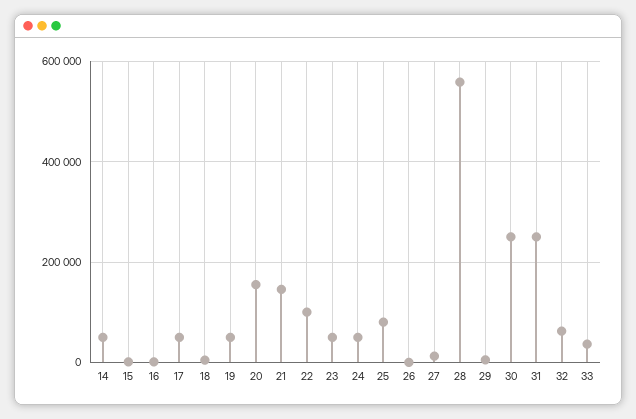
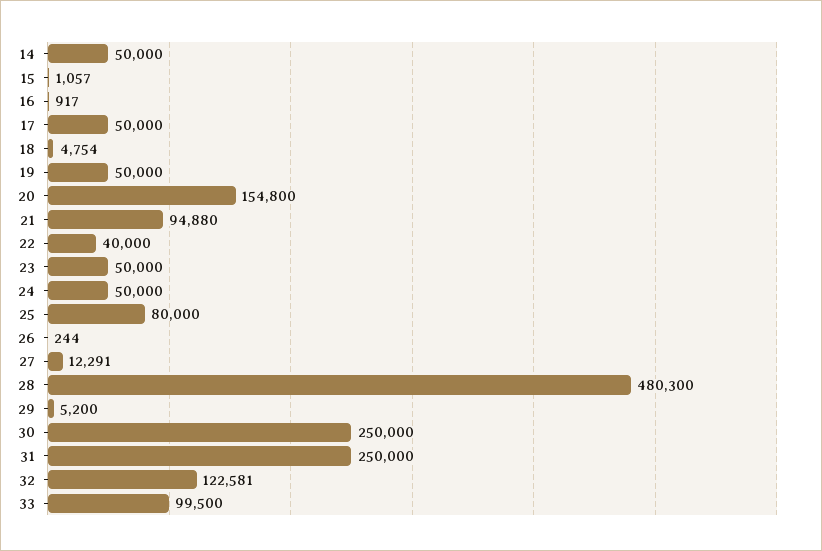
  {
    "14": 50000,
    "15": 1057,
    "16": 917,
    "17": 50000,
    "18": 4754,
    "19": 50000,
    "20": 154800,
-   "21": 140000,
+   "21": 94880,
-   "22": 100000,
+   "22": 40000,
    "23": 50000,
    "24": 50000,
    "25": 80000,
    "26": 244,
    "27": 12291,
-   "28": 560000,
+   "28": 480300,
    "29": 5200,
    "30": 250000,
    "31": 250000,
-   "32": 60000,
+   "32": 122581,
-   "33": 40000
+   "33": 99500
  }

